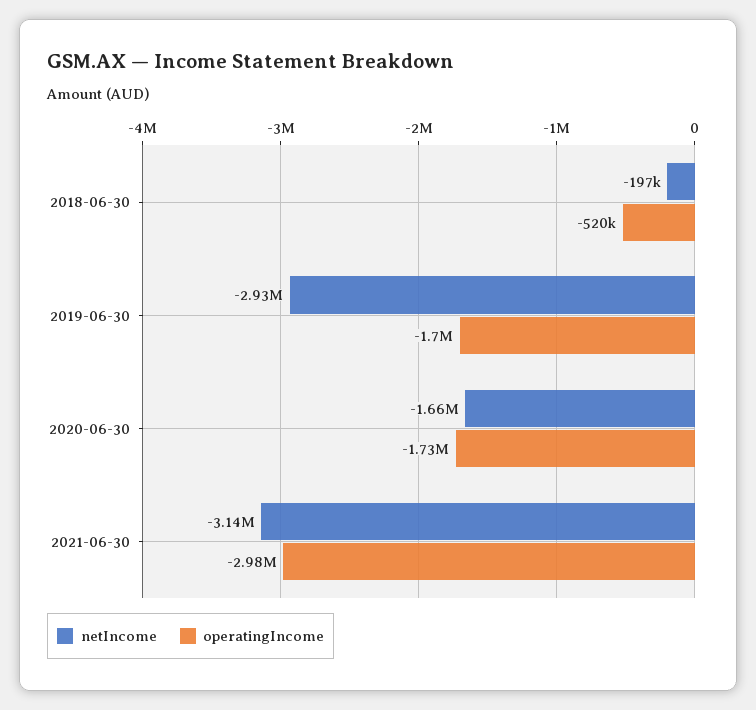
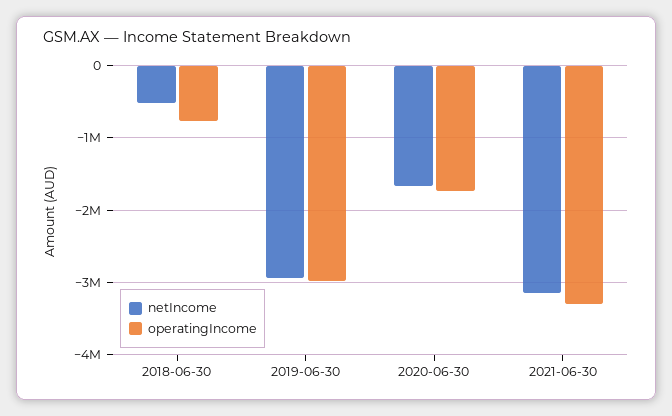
  {
    "netIncome": {
-     "2018-06-30": -197000,
+     "2018-06-30": -500000,
      "2019-06-30": -2930000,
      "2020-06-30": -1660000,
      "2021-06-30": -3140000
    },
    "operatingIncome": {
-     "2018-06-30": -520000,
+     "2018-06-30": -800000,
-     "2019-06-30": -1700000,
+     "2019-06-30": -3000000,
      "2020-06-30": -1730000,
-     "2021-06-30": -2980000
+     "2021-06-30": -3300000
    }
  }

